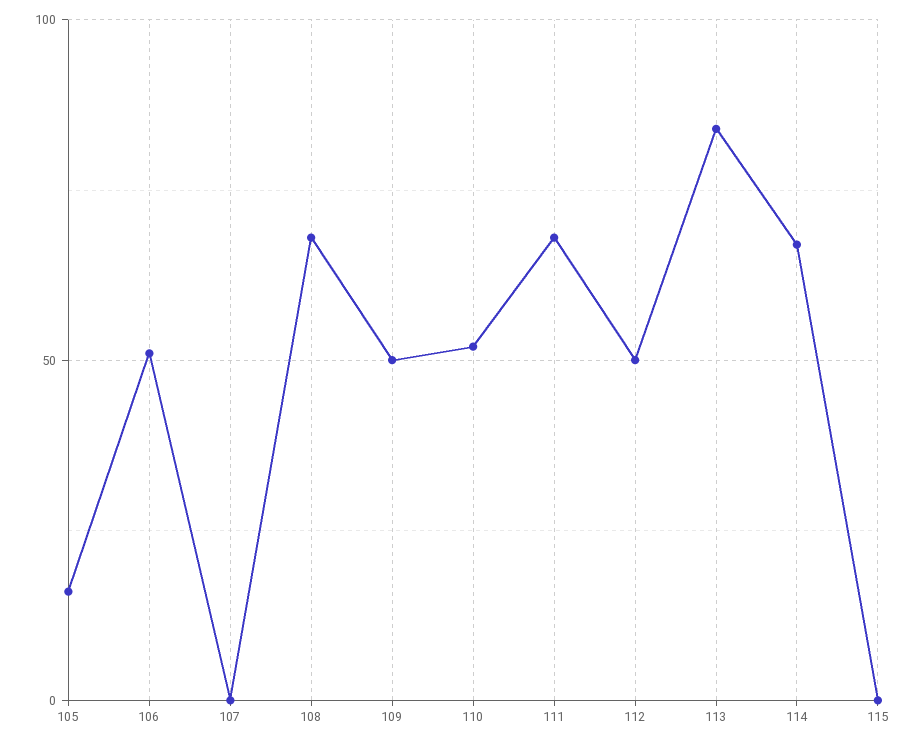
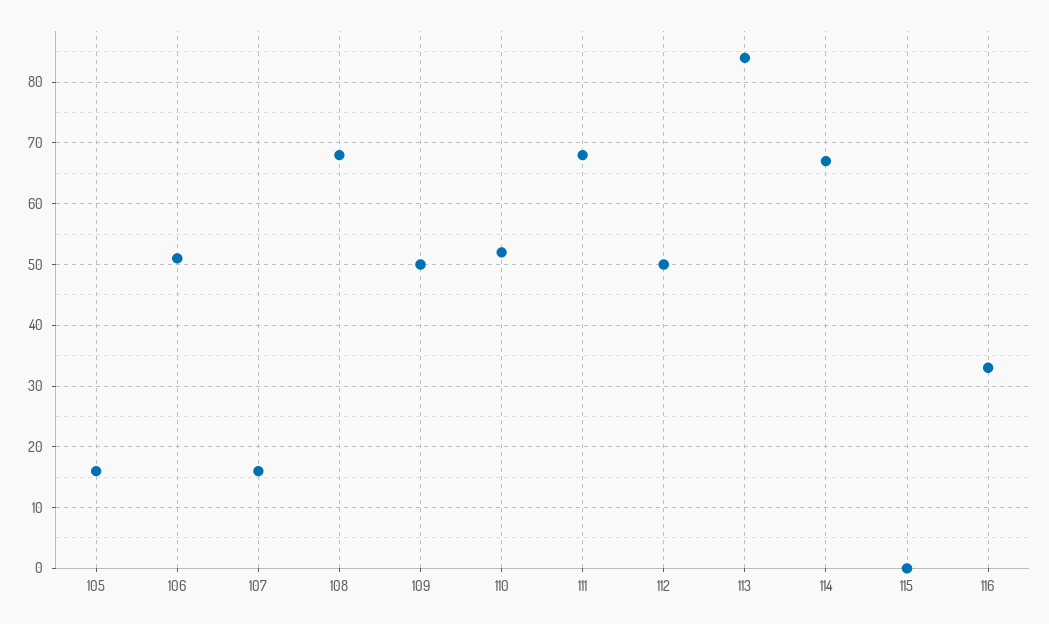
  {
    "105": 16,
    "106": 51,
-   "107": 0,
+   "107": 16,
    "108": 68,
    "109": 50,
    "110": 52,
    "111": 68,
    "112": 50,
    "113": 84,
    "114": 67,
-   "115": 0
+   "115": 0,
+   "116": 33
  }

